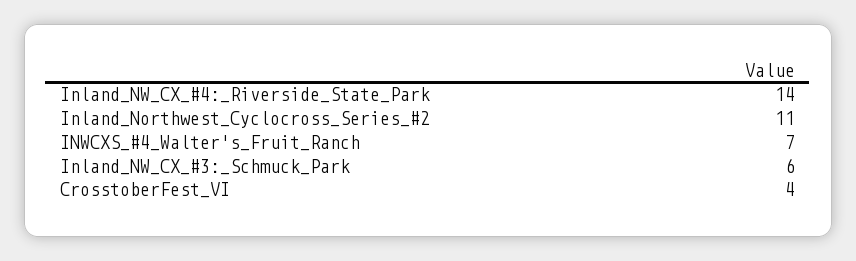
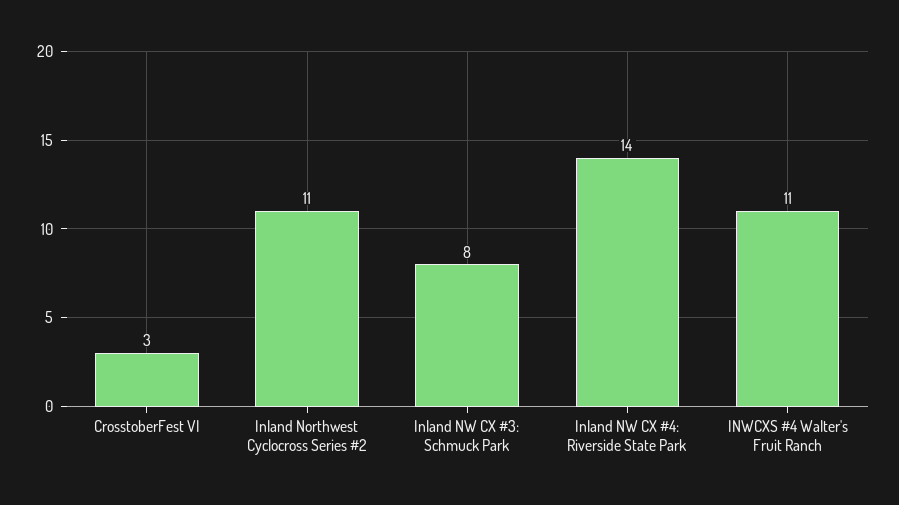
  {
    "Inland_NW_CX_#4:_Riverside_State_Park": 14,
    "Inland_Northwest_Cyclocross_Series_#2": 11,
-   "INWCXS_#4_Walter's_Fruit_Ranch": 7,
+   "INWCXS_#4_Walter's_Fruit_Ranch": 11,
-   "Inland_NW_CX_#3:_Schmuck_Park": 6,
+   "Inland_NW_CX_#3:_Schmuck_Park": 8,
-   "CrosstoberFest_VI": 4
+   "CrosstoberFest_VI": 3
  }

